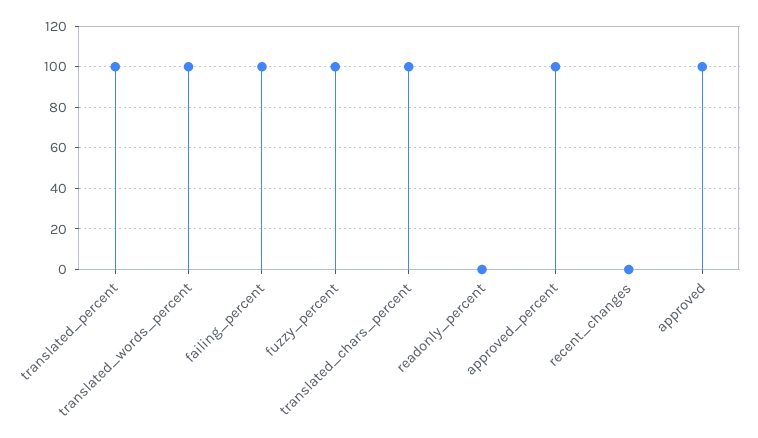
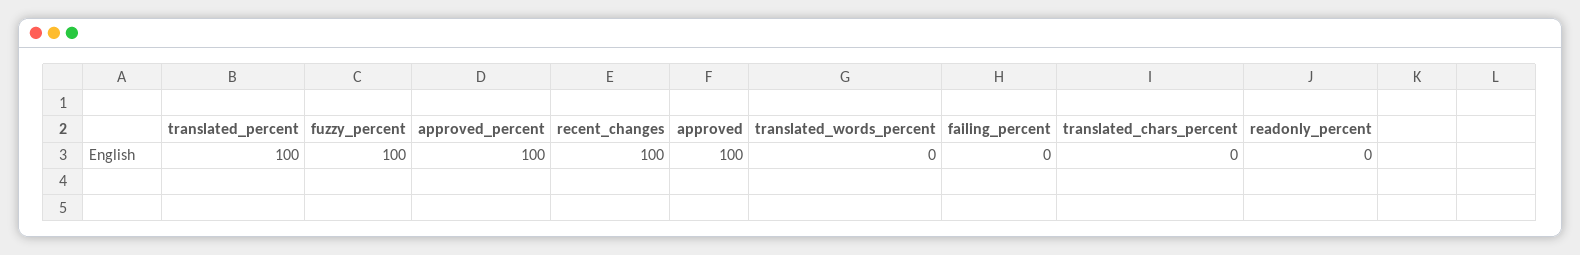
  {
    "translated_percent": 100,
-   "translated_words_percent": 100,
+   "translated_words_percent": 0,
-   "failing_percent": 100,
+   "failing_percent": 0,
    "fuzzy_percent": 100,
-   "translated_chars_percent": 100,
+   "translated_chars_percent": 0,
    "readonly_percent": 0,
    "approved_percent": 100,
-   "recent_changes": 0,
+   "recent_changes": 100,
    "approved": 100
  }

